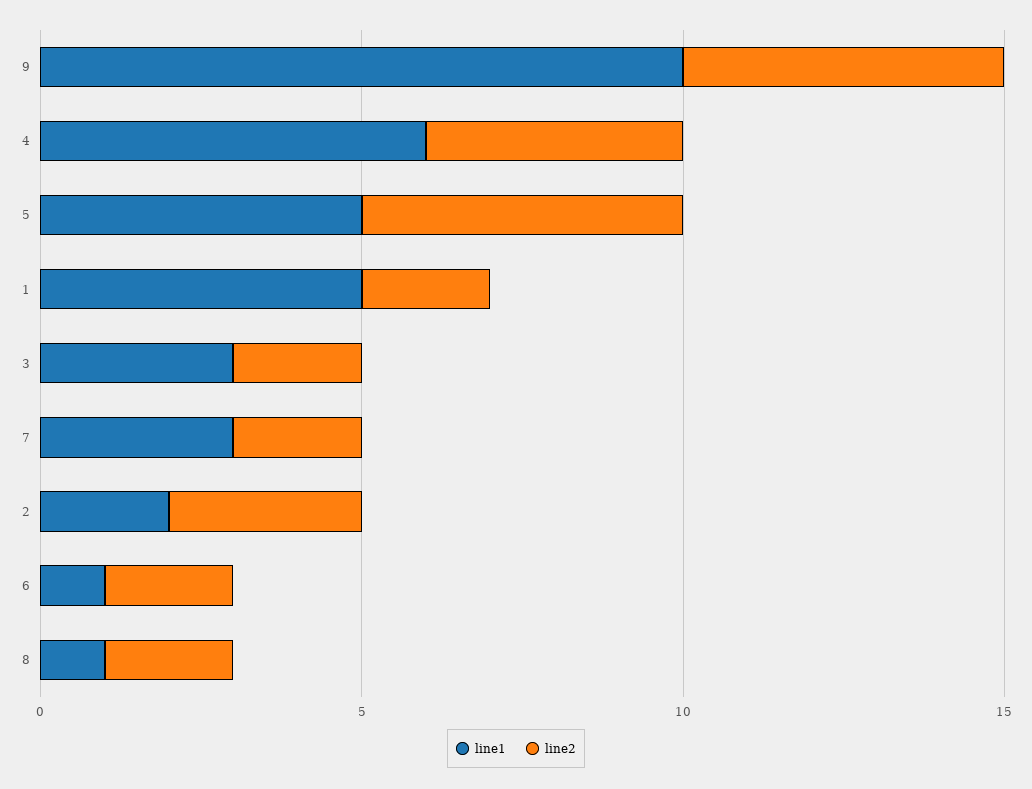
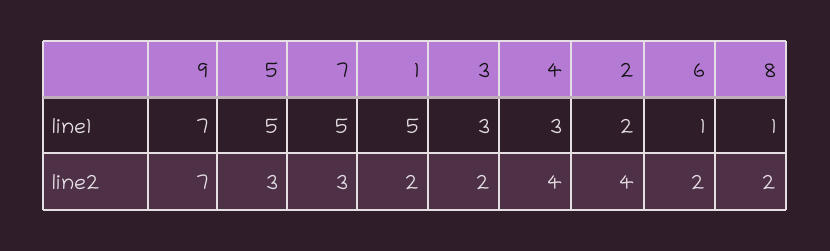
  {
    "line1": {
-     "9": 10,
+     "9": 7,
-     "4": 6,
+     "4": 3,
      "5": 5,
      "1": 5,
      "3": 3,
-     "7": 3,
+     "7": 5,
      "2": 2,
      "6": 1,
      "8": 1
    },
    "line2": {
-     "9": 5,
+     "9": 7,
      "4": 4,
-     "5": 5,
+     "5": 3,
      "1": 2,
      "3": 2,
-     "7": 2,
+     "7": 3,
-     "2": 3,
+     "2": 4,
      "6": 2,
      "8": 2
    }
  }

